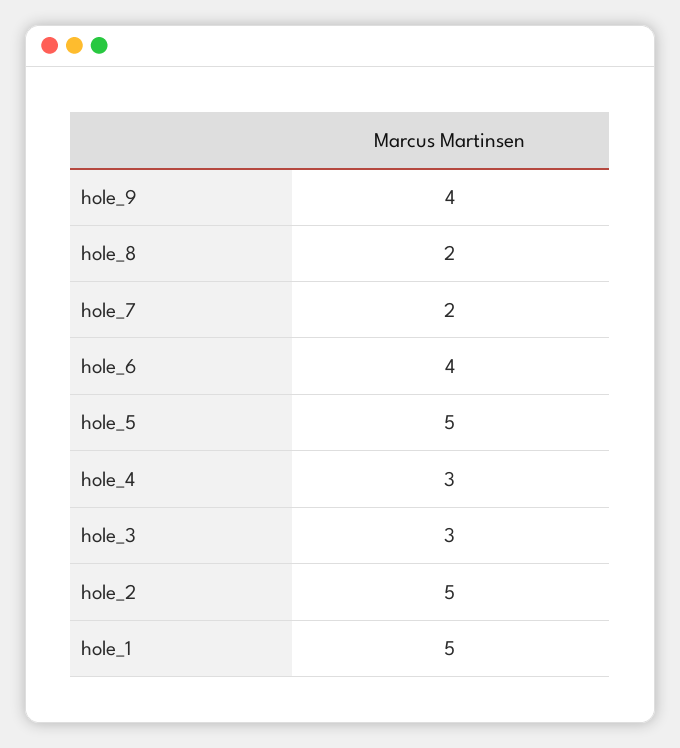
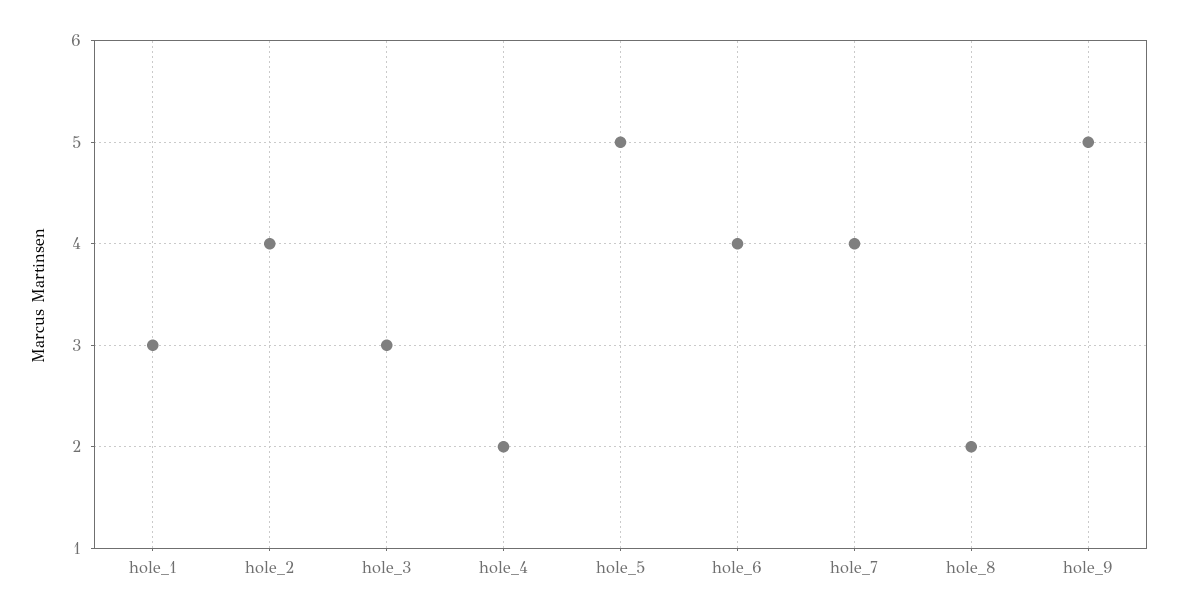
  {
-   "hole_9": 4,
+   "hole_9": 5,
    "hole_8": 2,
-   "hole_7": 2,
+   "hole_7": 4,
    "hole_6": 4,
    "hole_5": 5,
-   "hole_4": 3,
+   "hole_4": 2,
    "hole_3": 3,
-   "hole_2": 5,
+   "hole_2": 4,
-   "hole_1": 5
+   "hole_1": 3
  }

